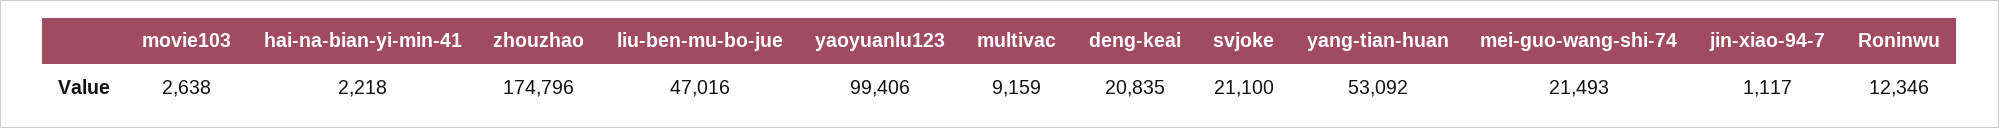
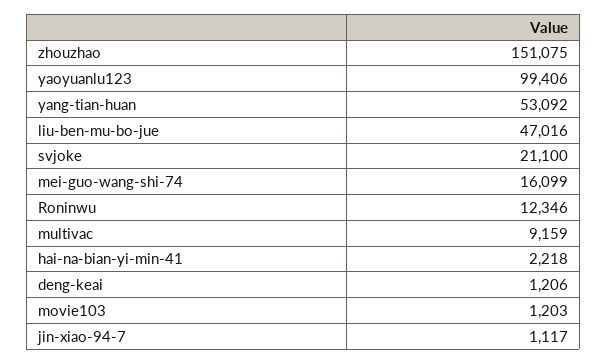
  {
-   "movie103": 2638,
+   "movie103": 1203,
    "hai-na-bian-yi-min-41": 2218,
-   "zhouzhao": 174796,
+   "zhouzhao": 151075,
    "liu-ben-mu-bo-jue": 47016,
    "yaoyuanlu123": 99406,
    "multivac": 9159,
-   "deng-keai": 20835,
+   "deng-keai": 1206,
    "svjoke": 21100,
    "yang-tian-huan": 53092,
-   "mei-guo-wang-shi-74": 21493,
+   "mei-guo-wang-shi-74": 16099,
    "jin-xiao-94-7": 1117,
    "Roninwu": 12346
  }

